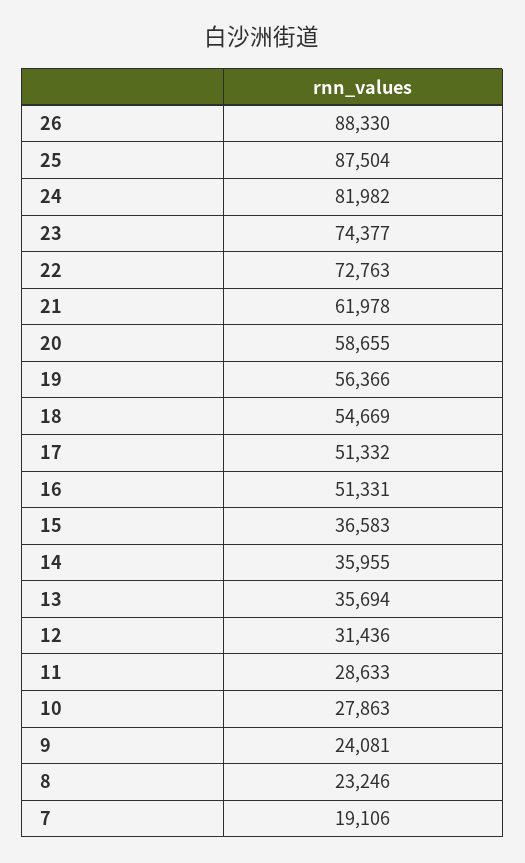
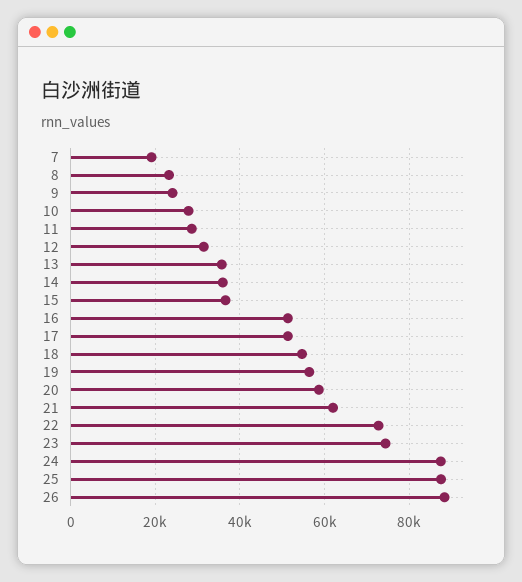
  {
    "26": 88330,
    "25": 87504,
-   "24": 81982,
+   "24": 88000,
    "23": 74377,
    "22": 72763,
    "21": 61978,
    "20": 58655,
    "19": 56366,
    "18": 54669,
    "17": 51332,
    "16": 51331,
    "15": 36583,
    "14": 35955,
    "13": 35694,
    "12": 31436,
    "11": 28633,
    "10": 27863,
    "9": 24081,
    "8": 23246,
    "7": 19106
  }

